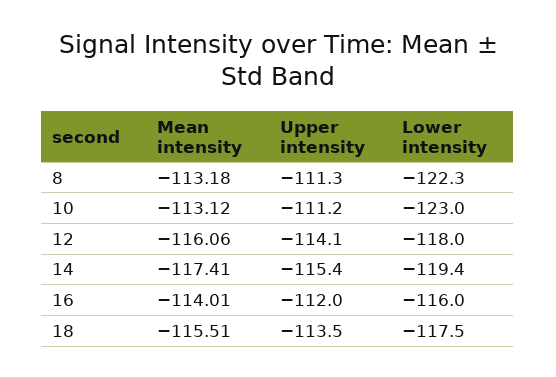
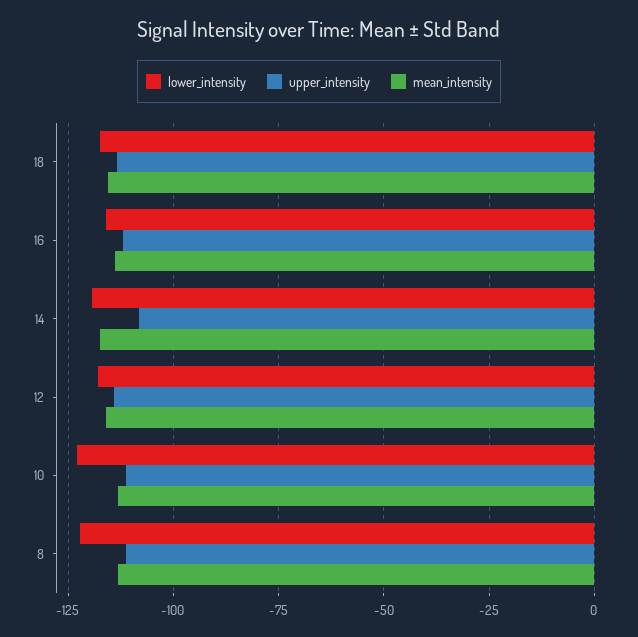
  {
    "Mean intensity": {
      "8": -113.18,
      "10": -113.12,
      "12": -116.06,
      "14": -117.41,
      "16": -114.01,
      "18": -115.51
    },
    "Upper intensity": {
      "8": -111.3,
      "10": -111.2,
      "12": -114.1,
-     "14": -115.4,
+     "14": -107.5,
      "16": -112,
      "18": -113.5
    },
    "Lower intensity": {
      "8": -122.3,
      "10": -123,
      "12": -118,
      "14": -119.4,
      "16": -116,
      "18": -117.5
    }
  }

